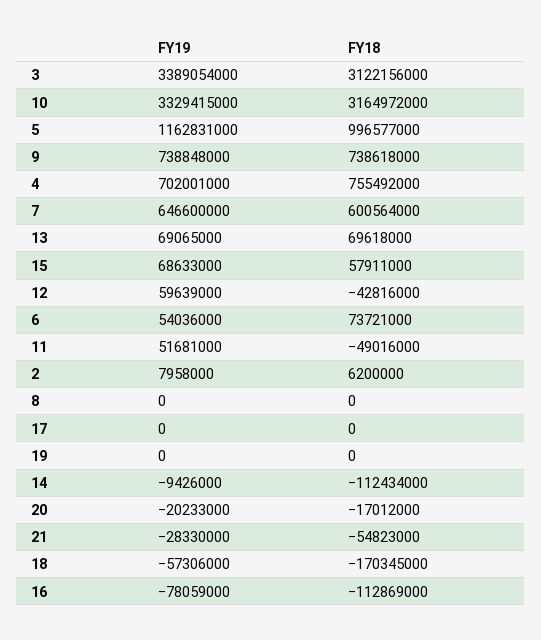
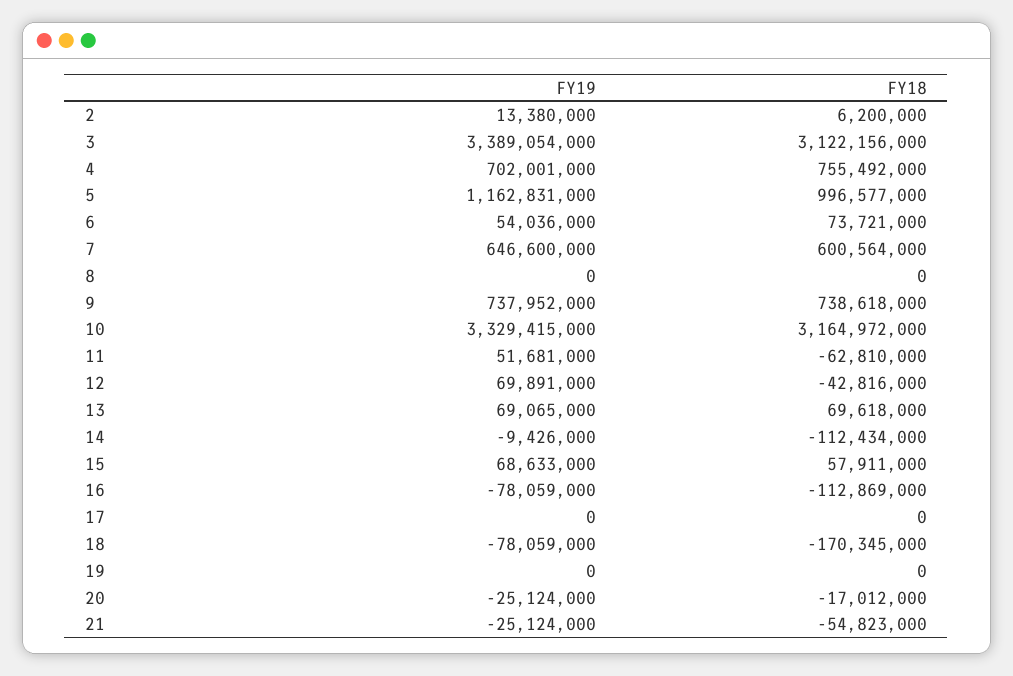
  {
    "FY19": {
      "3": 3389054000,
      "10": 3329415000,
      "5": 1162831000,
-     "9": 738848000,
+     "9": 737952000,
      "4": 702001000,
      "7": 646600000,
      "13": 69065000,
      "15": 68633000,
-     "12": 59639000,
+     "12": 69891000,
      "6": 54036000,
      "11": 51681000,
-     "2": 7958000,
+     "2": 13380000,
      "8": 0,
      "17": 0,
      "19": 0,
      "14": -9426000,
-     "20": -20233000,
+     "20": -25124000,
-     "21": -28330000,
+     "21": -25124000,
-     "18": -57306000,
+     "18": -78059000,
      "16": -78059000
    },
    "FY18": {
      "3": 3122156000,
      "10": 3164972000,
      "5": 996577000,
      "9": 738618000,
      "4": 755492000,
      "7": 600564000,
      "13": 69618000,
      "15": 57911000,
      "12": -42816000,
      "6": 73721000,
-     "11": -49016000,
+     "11": -62810000,
      "2": 6200000,
      "8": 0,
      "17": 0,
      "19": 0,
      "14": -112434000,
      "20": -17012000,
      "21": -54823000,
      "18": -170345000,
      "16": -112869000
    }
  }

